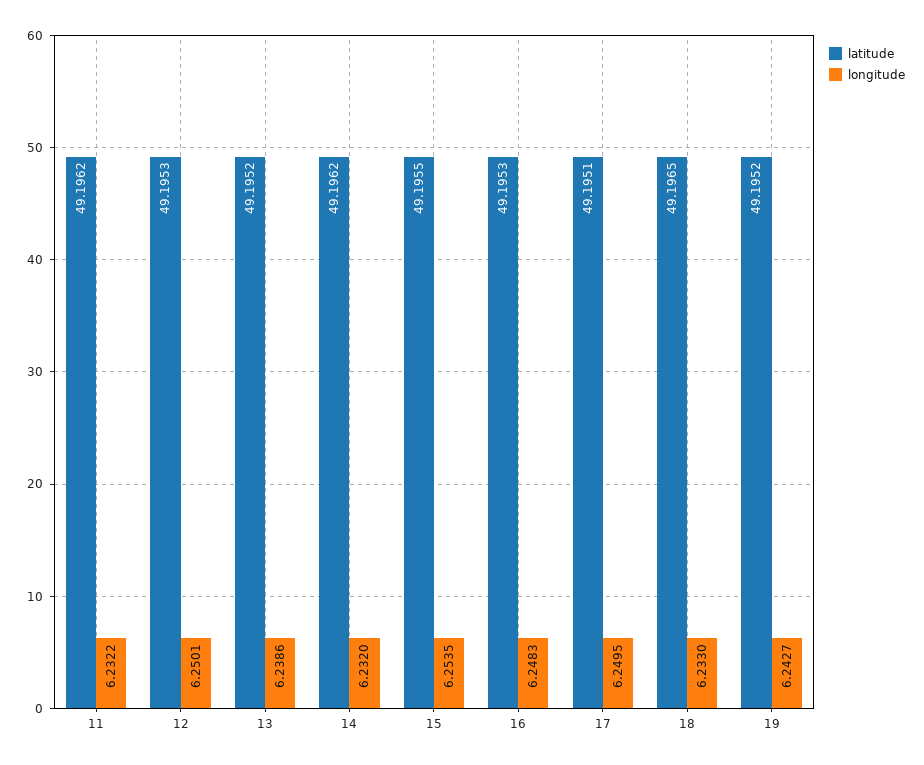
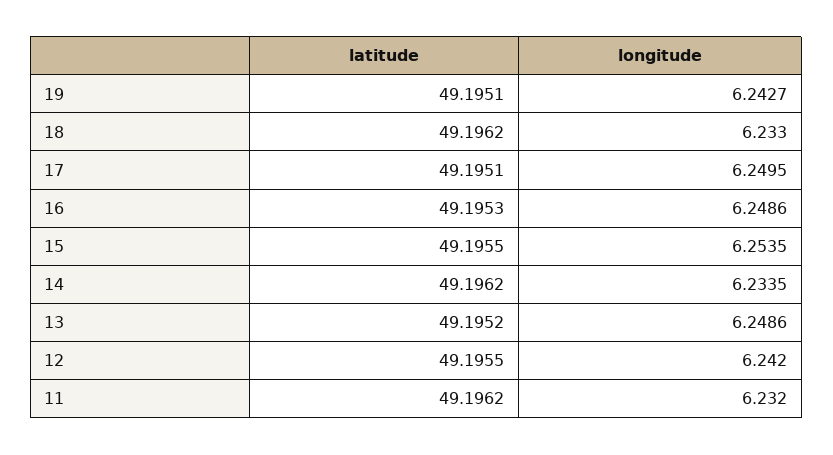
  {
    "latitude": {
      "11": 49.1962,
-     "12": 49.1953,
+     "12": 49.1955,
      "13": 49.1952,
      "14": 49.1962,
      "15": 49.1955,
      "16": 49.1953,
      "17": 49.1951,
-     "18": 49.1965,
+     "18": 49.1962,
-     "19": 49.1952
+     "19": 49.1951
    },
    "longitude": {
-     "11": 6.2322,
+     "11": 6.232,
-     "12": 6.2501,
+     "12": 6.242,
-     "13": 6.2386,
+     "13": 6.2486,
-     "14": 6.232,
+     "14": 6.2335,
      "15": 6.2535,
-     "16": 6.2483,
+     "16": 6.2486,
      "17": 6.2495,
      "18": 6.233,
      "19": 6.2427
    }
  }

